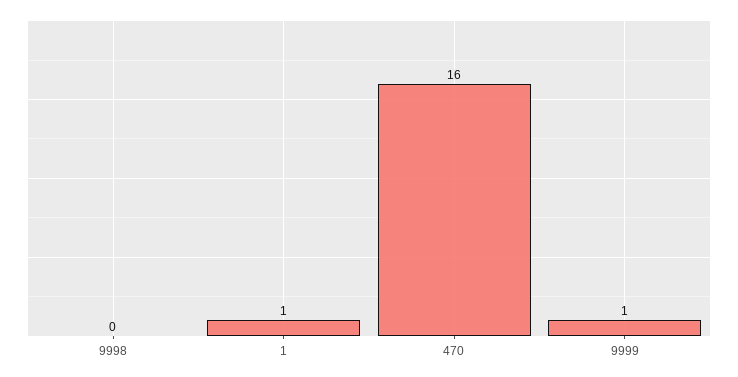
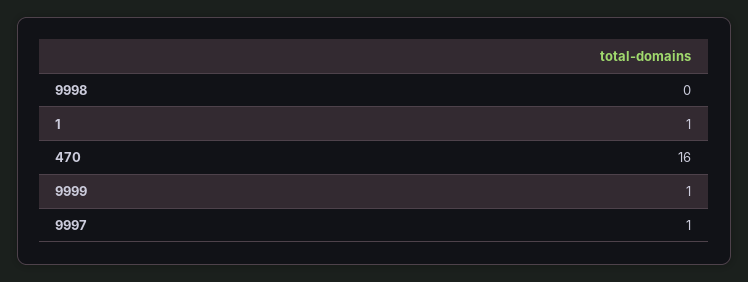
  {
    "9998": 0,
    "1": 1,
    "470": 16,
-   "9999": 1
+   "9999": 1,
+   "9997": 1
  }

